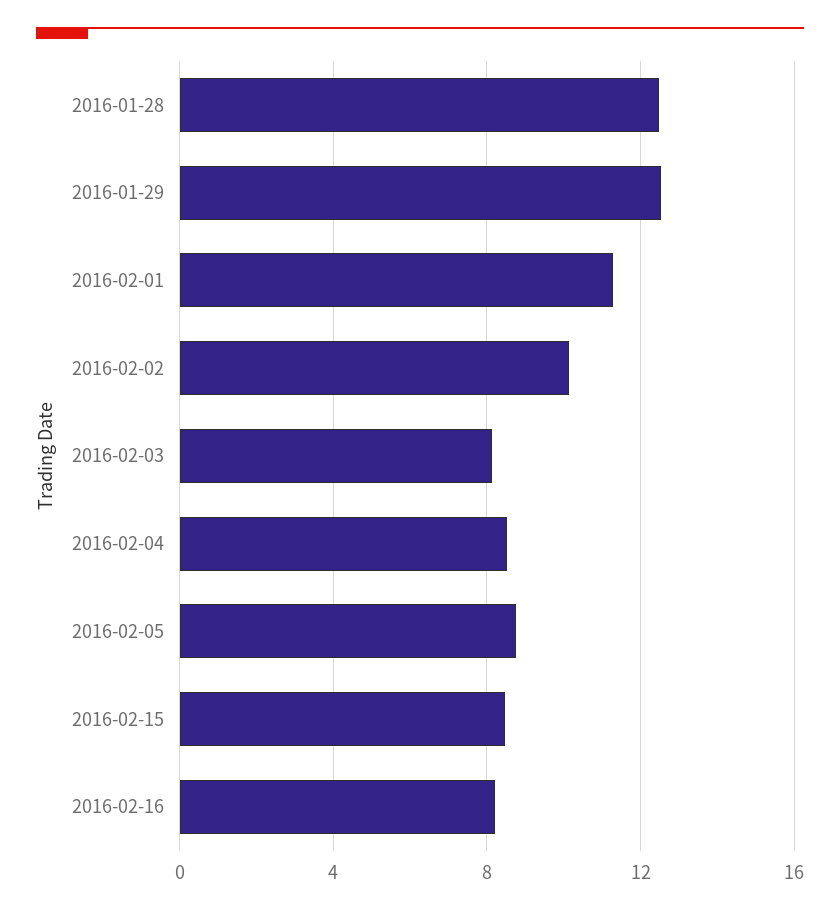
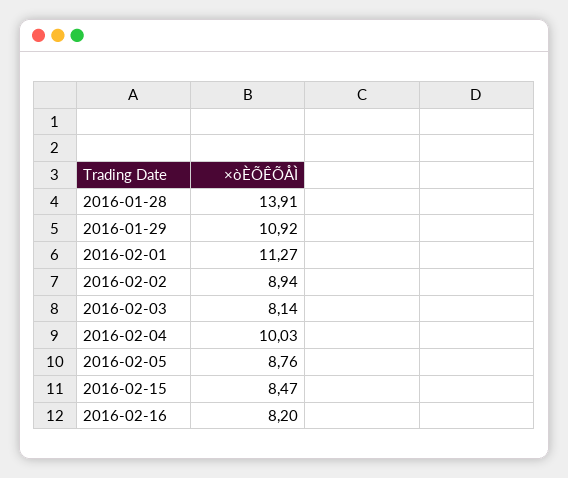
  {
-   "2016-01-28": 12.5,
+   "2016-01-28": 13.91,
-   "2016-01-29": 12.5,
+   "2016-01-29": 10.92,
    "2016-02-01": 11.27,
-   "2016-02-02": 10,
+   "2016-02-02": 8.94,
    "2016-02-03": 8.14,
-   "2016-02-04": 8.5,
+   "2016-02-04": 10.03,
    "2016-02-05": 8.76,
    "2016-02-15": 8.47,
    "2016-02-16": 8.2
  }

